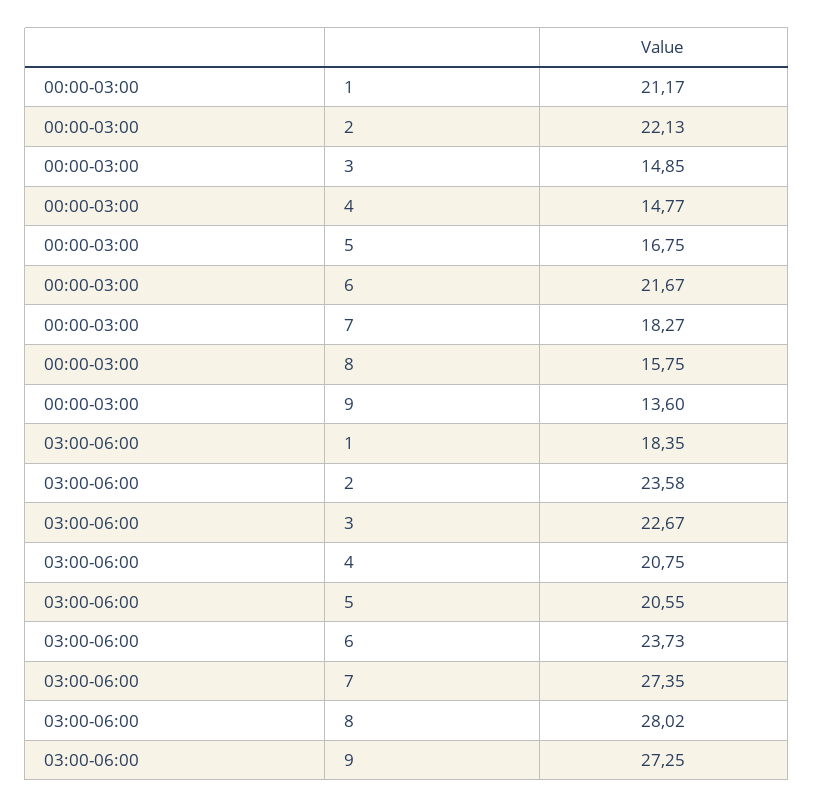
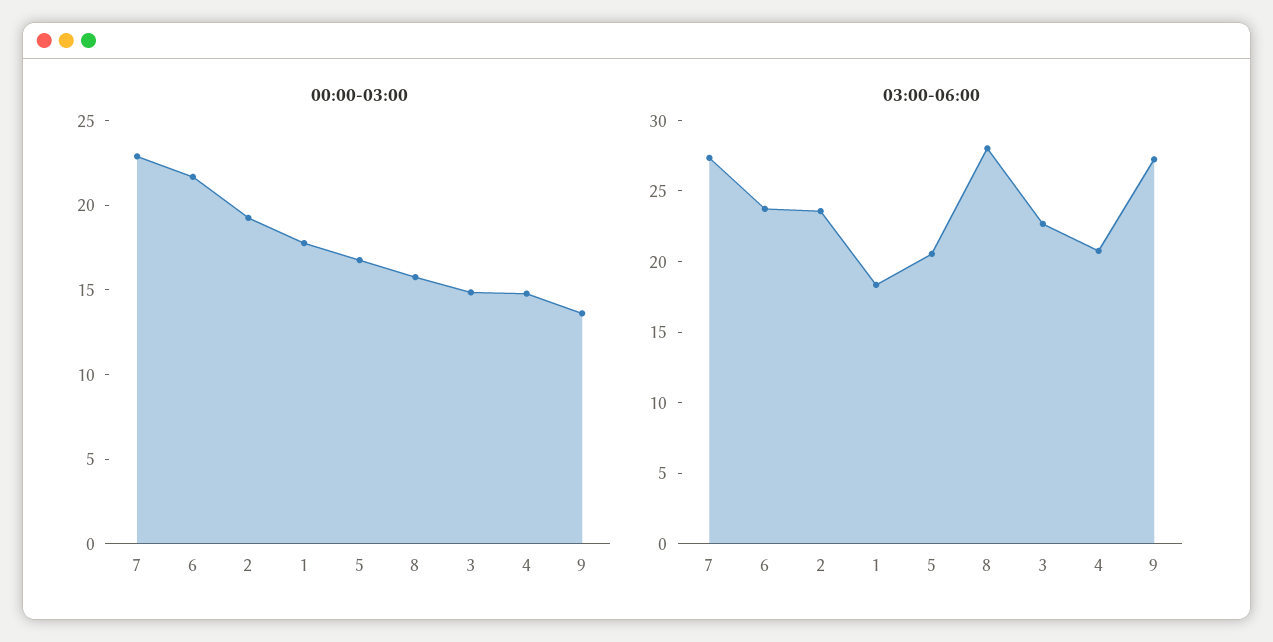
  {
    "00:00-03:00": {
-     "1": 21.17,
+     "1": 18,
-     "2": 22.13,
+     "2": 19,
      "3": 14.85,
      "4": 14.77,
      "5": 16.75,
      "6": 21.67,
-     "7": 18.27,
+     "7": 23,
      "8": 15.75,
      "9": 13.6
    },
    "03:00-06:00": {
      "1": 18.35,
      "2": 23.58,
      "3": 22.67,
      "4": 20.75,
      "5": 20.55,
      "6": 23.73,
      "7": 27.35,
      "8": 28.02,
      "9": 27.25
    }
  }

